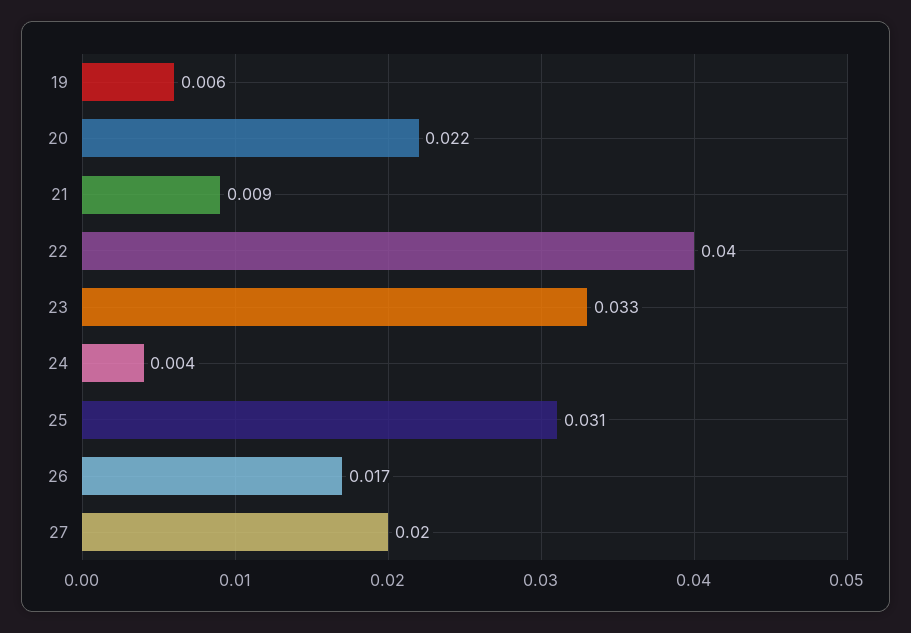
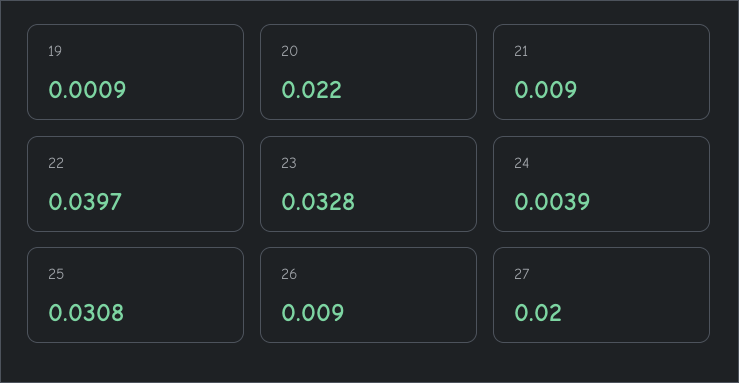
  {
-   "19": 0.006,
+   "19": 0.0009,
    "20": 0.022,
    "21": 0.009,
    "22": 0.0397,
    "23": 0.0328,
    "24": 0.0039,
    "25": 0.0308,
-   "26": 0.017,
+   "26": 0.009,
    "27": 0.02
  }

